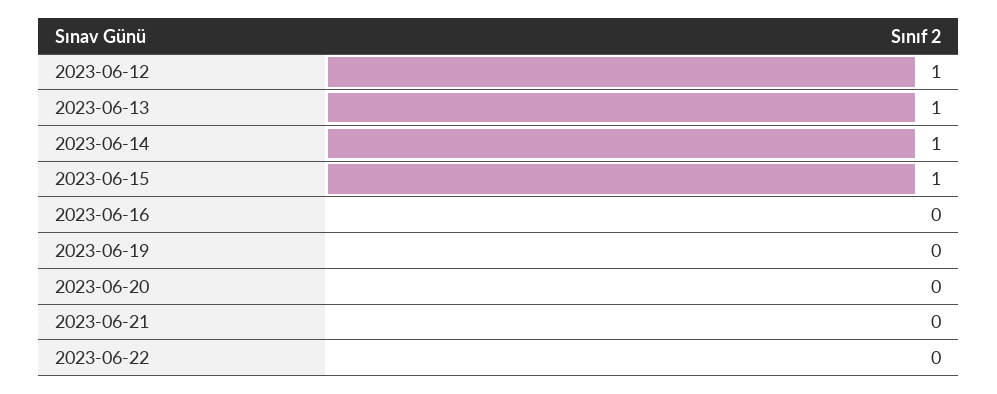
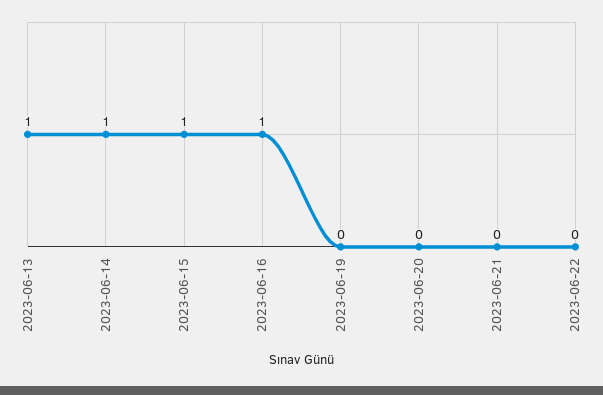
  {
-   "2023-06-12": 1,
    "2023-06-13": 1,
    "2023-06-14": 1,
    "2023-06-15": 1,
-   "2023-06-16": 0,
+   "2023-06-16": 1,
    "2023-06-19": 0,
    "2023-06-20": 0,
    "2023-06-21": 0,
    "2023-06-22": 0
  }

